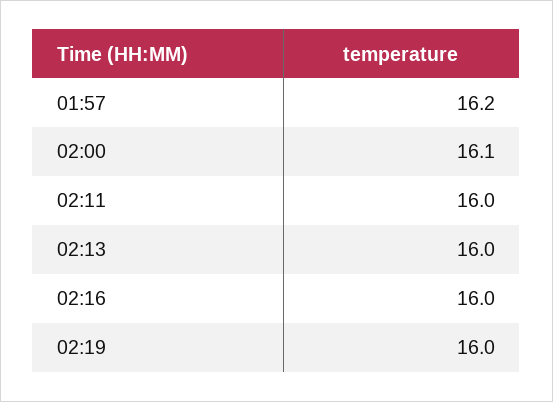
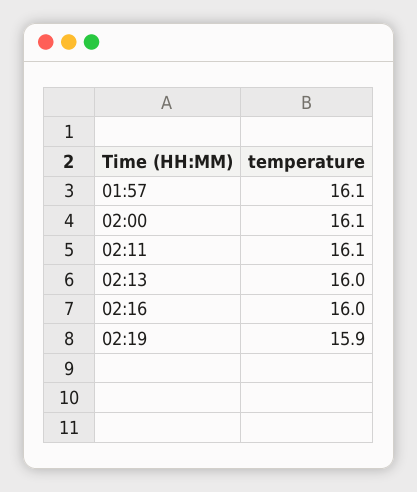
  {
-   "01:57": 16.2,
+   "01:57": 16.1,
    "02:00": 16.1,
-   "02:11": 16,
+   "02:11": 16.1,
    "02:13": 16,
    "02:16": 16,
-   "02:19": 16
+   "02:19": 15.9
  }

